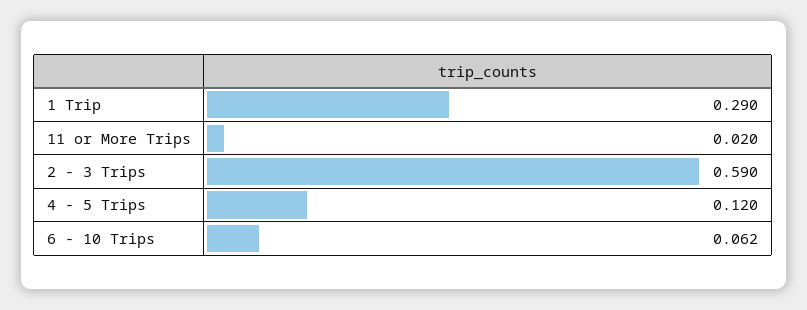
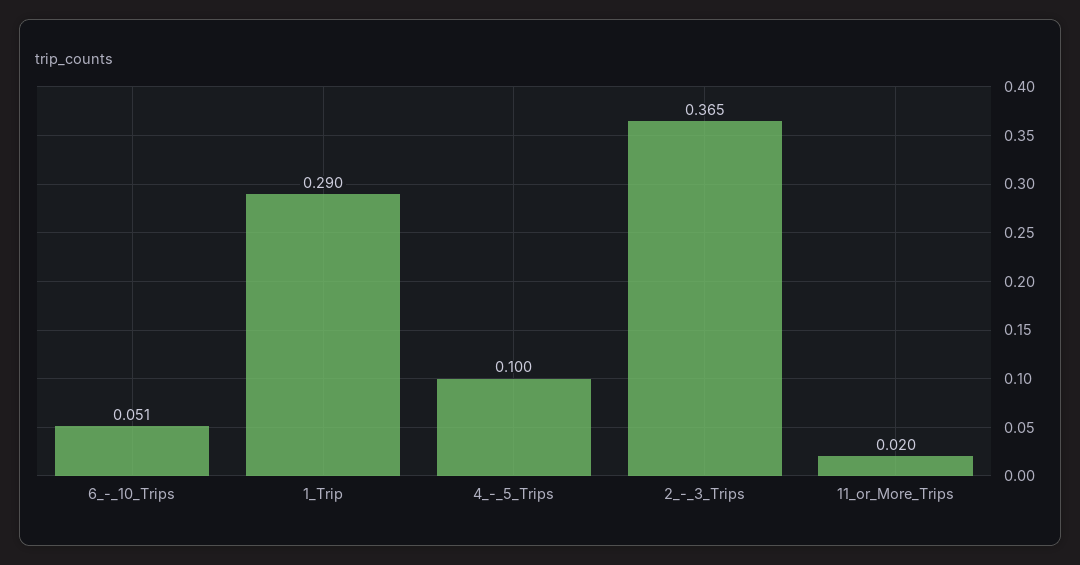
  {
    "1 Trip": 0.29,
    "11 or More Trips": 0.02,
-   "2 - 3 Trips": 0.59,
+   "2 - 3 Trips": 0.365,
-   "4 - 5 Trips": 0.12,
+   "4 - 5 Trips": 0.1,
-   "6 - 10 Trips": 0.062
+   "6 - 10 Trips": 0.051
  }

